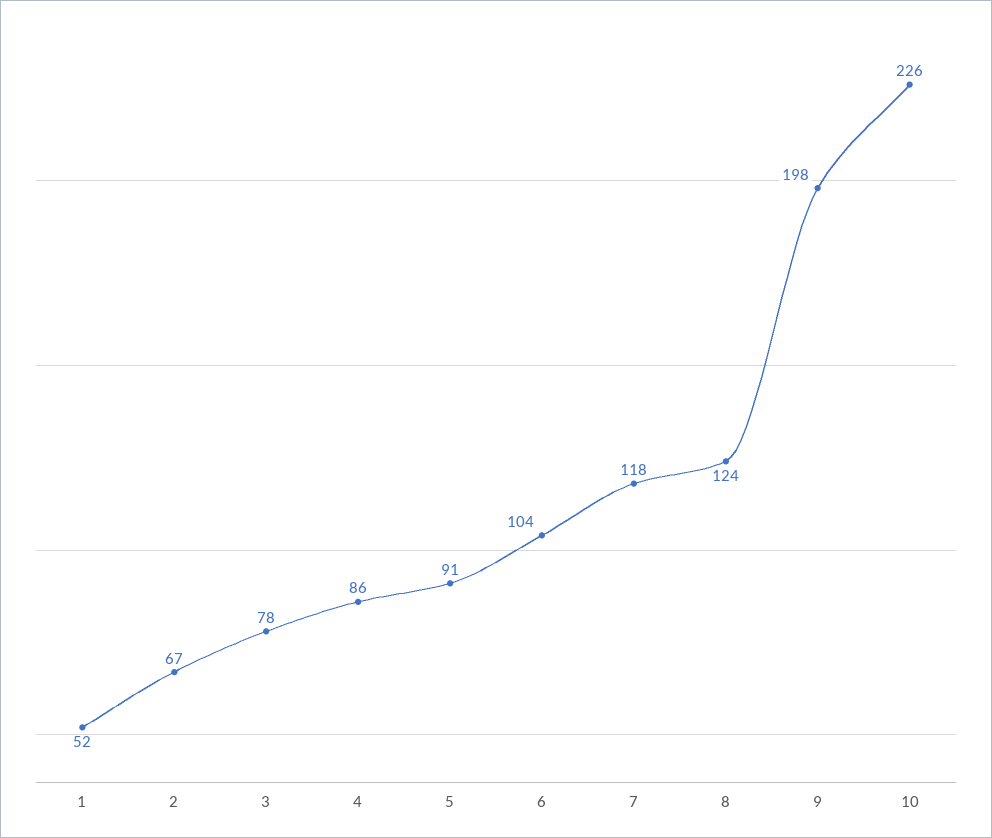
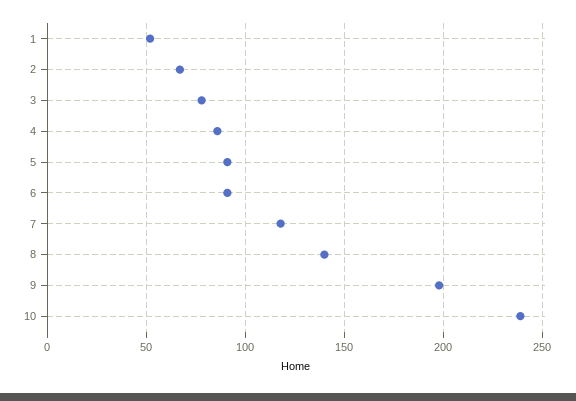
  {
    "1": 52,
    "2": 67,
    "3": 78,
    "4": 86,
    "5": 91,
-   "6": 104,
+   "6": 90,
    "7": 118,
-   "8": 124,
+   "8": 140,
    "9": 198,
-   "10": 226
+   "10": 240
  }

